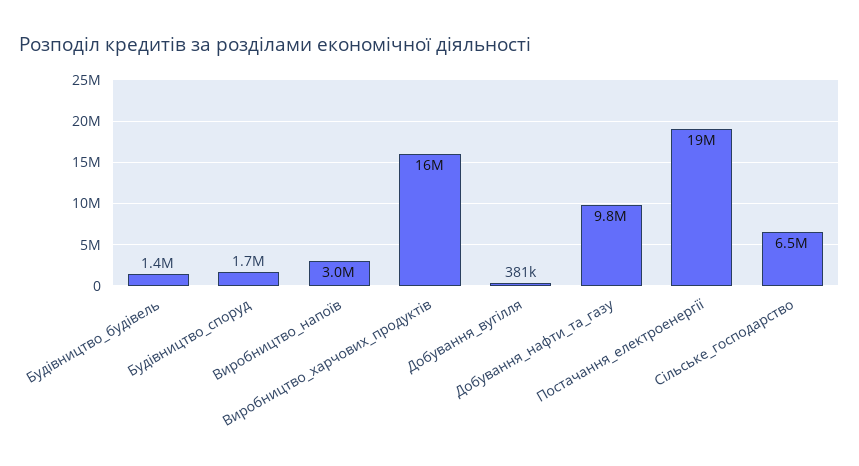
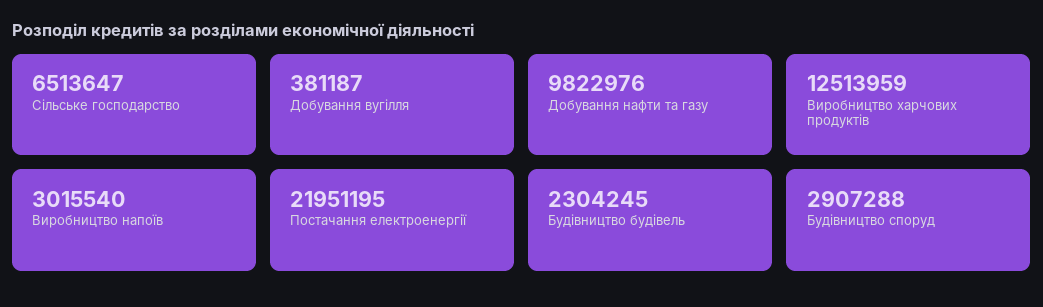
  {
-   "Будівництво_будівель": 1400000,
+   "Будівництво_будівель": 2304245,
-   "Будівництво_споруд": 1700000,
+   "Будівництво_споруд": 2907288,
    "Виробництво_напоїв": 3015540,
-   "Виробництво_харчових_продуктів": 16000000,
+   "Виробництво_харчових_продуктів": 12513959,
    "Добування_вугілля": 381187,
    "Добування_нафти_та_газу": 9822976,
-   "Постачання_електроенергії": 19000000,
+   "Постачання_електроенергії": 21951195,
    "Сільське_господарство": 6513647
  }

